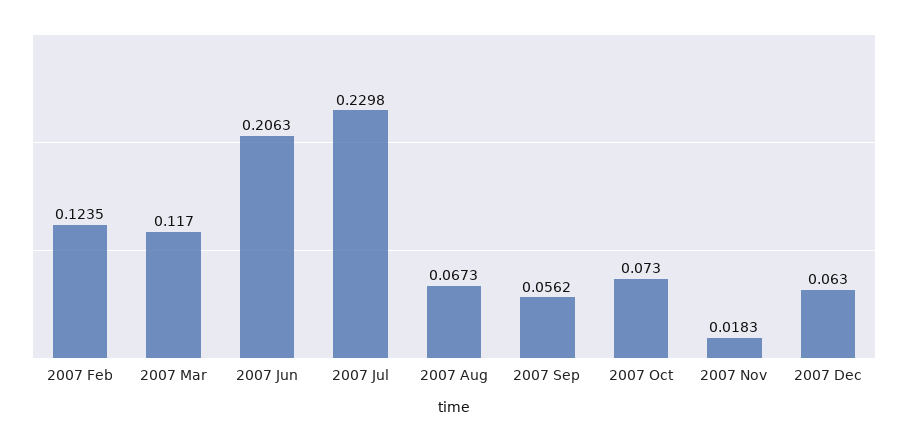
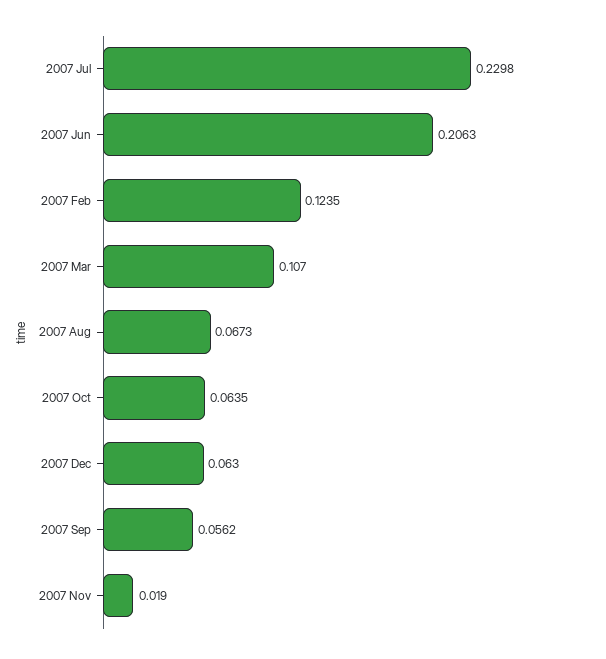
  {
    "2007 Feb": 0.1235,
-   "2007 Mar": 0.117,
+   "2007 Mar": 0.107,
    "2007 Jun": 0.2063,
    "2007 Jul": 0.2298,
    "2007 Aug": 0.0673,
    "2007 Sep": 0.0562,
-   "2007 Oct": 0.073,
+   "2007 Oct": 0.0635,
-   "2007 Nov": 0.0183,
+   "2007 Nov": 0.019,
    "2007 Dec": 0.063
  }

